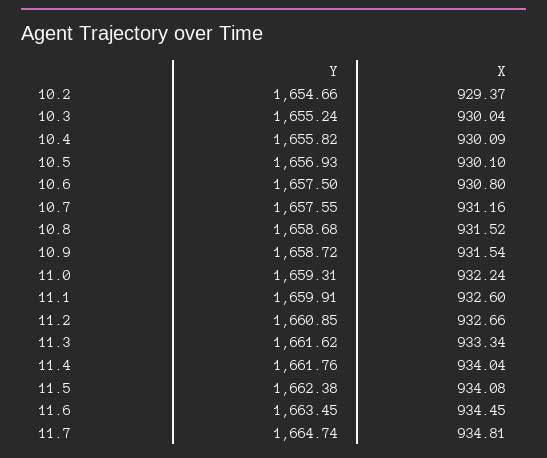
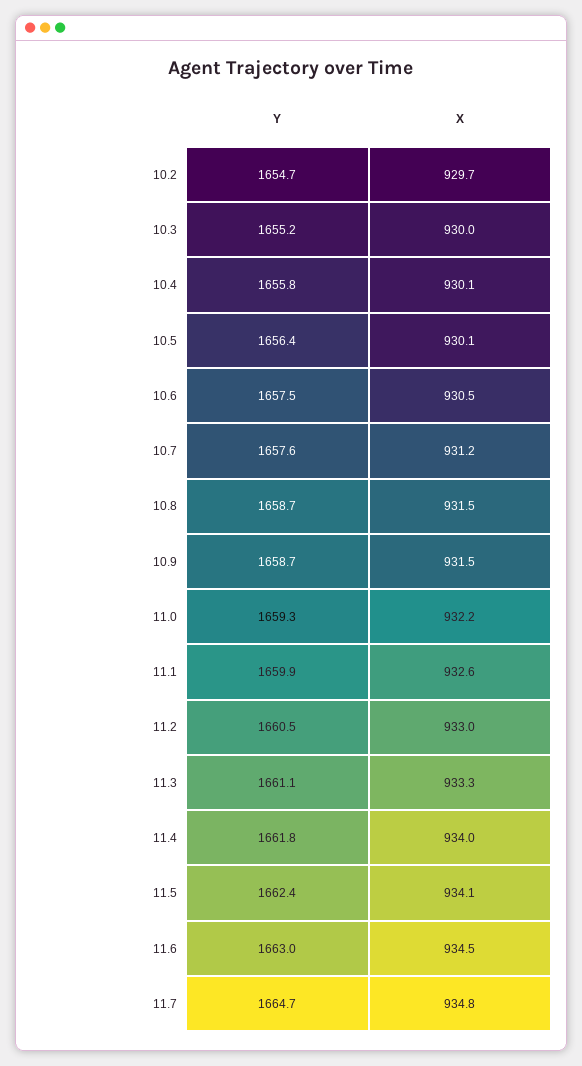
  {
    "Y": {
      "10.2": 1654.66,
      "10.3": 1655.24,
      "10.4": 1655.82,
-     "10.5": 1656.93,
+     "10.5": 1656.4,
      "10.6": 1657.5,
      "10.7": 1657.55,
      "10.8": 1658.68,
      "10.9": 1658.72,
      "11.0": 1659.31,
      "11.1": 1659.91,
-     "11.2": 1660.85,
+     "11.2": 1660.5,
-     "11.3": 1661.62,
+     "11.3": 1661.1,
      "11.4": 1661.76,
      "11.5": 1662.38,
-     "11.6": 1663.45,
+     "11.6": 1663,
      "11.7": 1664.74
    },
    "X": {
-     "10.2": 929.37,
+     "10.2": 929.7,
      "10.3": 930.04,
      "10.4": 930.09,
      "10.5": 930.1,
-     "10.6": 930.8,
+     "10.6": 930.5,
      "10.7": 931.16,
      "10.8": 931.52,
      "10.9": 931.54,
      "11.0": 932.24,
      "11.1": 932.6,
-     "11.2": 932.66,
+     "11.2": 933,
      "11.3": 933.34,
      "11.4": 934.04,
      "11.5": 934.08,
      "11.6": 934.45,
      "11.7": 934.81
    }
  }

